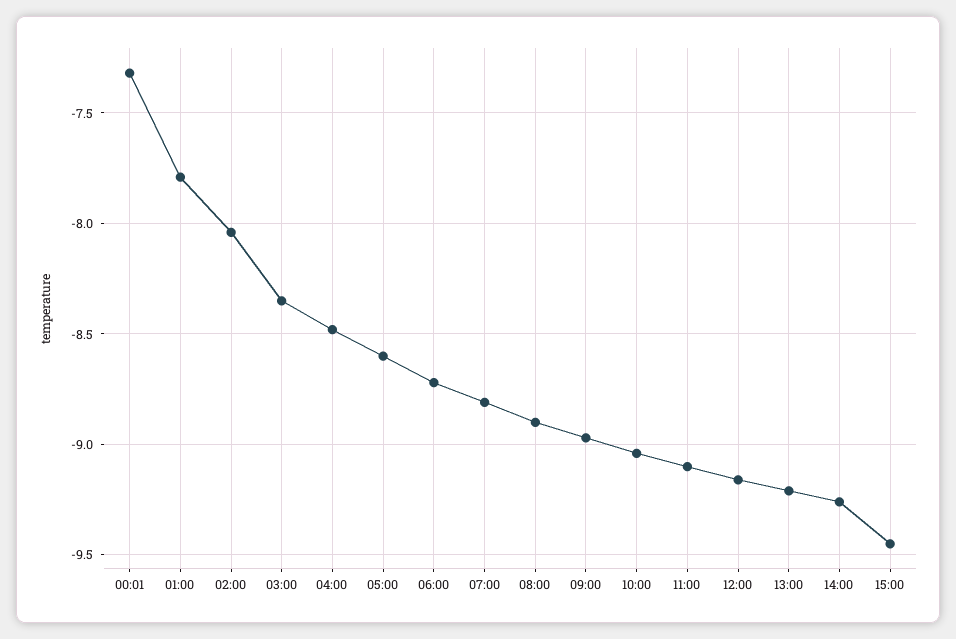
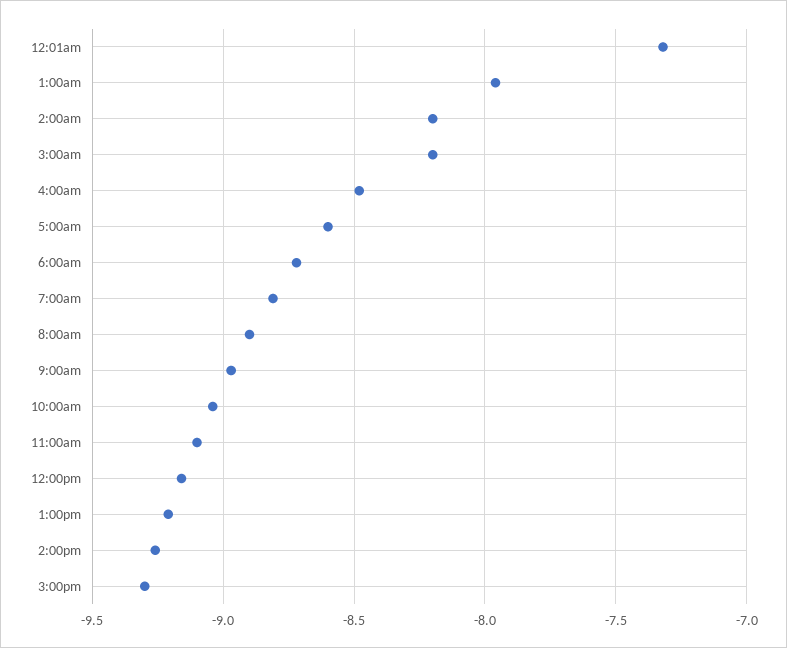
  {
    "00:01": -7.3,
-   "01:00": -7.8,
+   "01:00": -7.95,
-   "02:00": -8.05,
+   "02:00": -8.2,
-   "03:00": -8.35,
+   "03:00": -8.2,
    "04:00": -8.5,
    "05:00": -8.6,
    "06:00": -8.7,
    "07:00": -8.8,
    "08:00": -8.9,
    "09:00": -8.95,
    "10:00": -9.05,
    "11:00": -9.1,
    "12:00": -9.15,
    "13:00": -9.2,
    "14:00": -9.25,
-   "15:00": -9.45
+   "15:00": -9.3
  }

